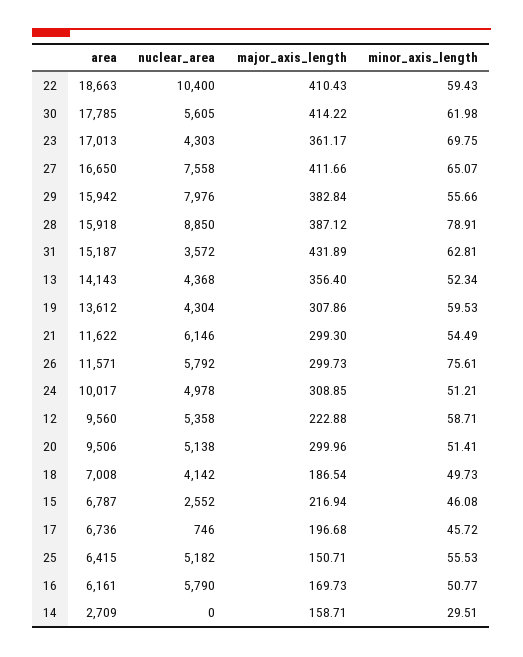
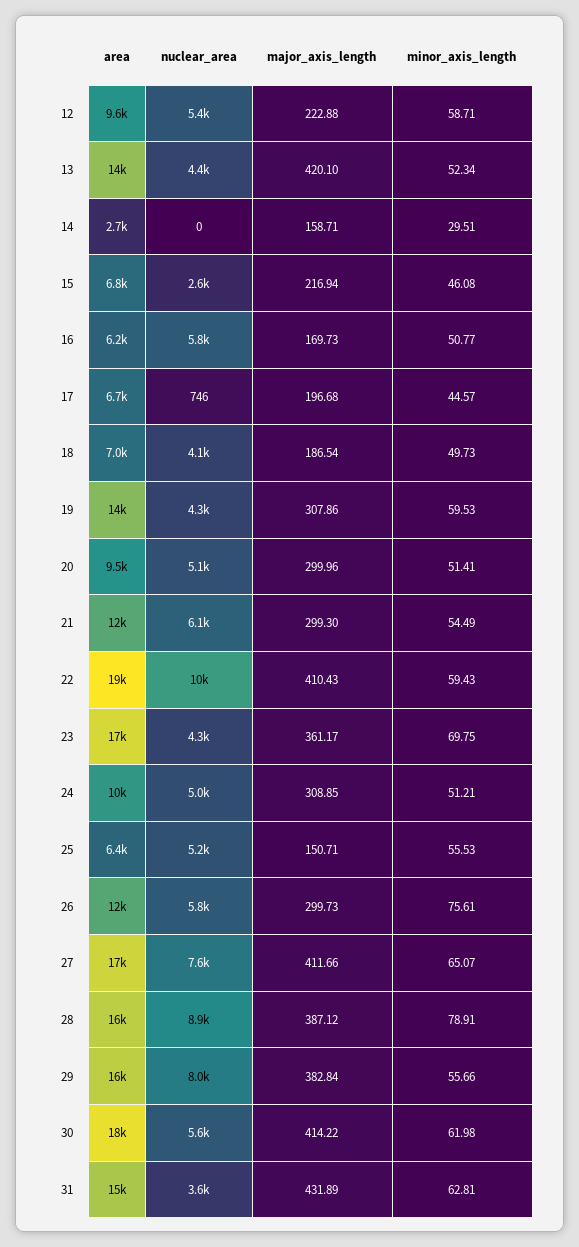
  {
    "area": {
      "22": 18663,
      "30": 17785,
      "23": 17013,
      "27": 16650,
      "29": 15942,
      "28": 15918,
      "31": 15187,
      "13": 14143,
      "19": 13612,
      "21": 11622,
      "26": 11571,
      "24": 10017,
      "12": 9560,
      "20": 9506,
      "18": 7008,
      "15": 6787,
      "17": 6736,
      "25": 6415,
      "16": 6161,
      "14": 2709
    },
    "nuclear_area": {
      "22": 10400,
      "30": 5605,
      "23": 4303,
      "27": 7558,
      "29": 7976,
      "28": 8850,
      "31": 3572,
      "13": 4368,
      "19": 4304,
      "21": 6146,
      "26": 5792,
      "24": 4978,
      "12": 5358,
      "20": 5138,
      "18": 4142,
      "15": 2552,
      "17": 746,
      "25": 5182,
      "16": 5790,
      "14": 0
    },
    "major_axis_length": {
      "22": 410.43,
      "30": 414.22,
      "23": 361.17,
      "27": 411.66,
      "29": 382.84,
      "28": 387.12,
      "31": 431.89,
-     "13": 356.4,
+     "13": 420.1,
      "19": 307.86,
      "21": 299.3,
      "26": 299.73,
      "24": 308.85,
      "12": 222.88,
      "20": 299.96,
      "18": 186.54,
      "15": 216.94,
      "17": 196.68,
      "25": 150.71,
      "16": 169.73,
      "14": 158.71
    },
    "minor_axis_length": {
      "22": 59.43,
      "30": 61.98,
      "23": 69.75,
      "27": 65.07,
      "29": 55.66,
      "28": 78.91,
      "31": 62.81,
      "13": 52.34,
      "19": 59.53,
      "21": 54.49,
      "26": 75.61,
      "24": 51.21,
      "12": 58.71,
      "20": 51.41,
      "18": 49.73,
      "15": 46.08,
-     "17": 45.72,
+     "17": 44.57,
      "25": 55.53,
      "16": 50.77,
      "14": 29.51
    }
  }

